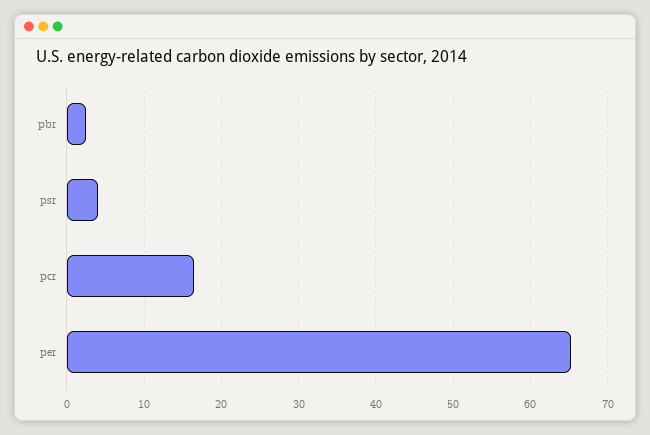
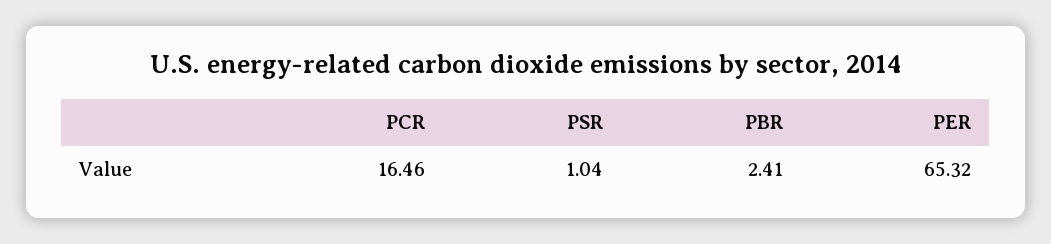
  {
    "pbr": 2.41,
-   "psr": 4,
+   "psr": 1.04,
    "pcr": 16.46,
    "per": 65.32
  }

